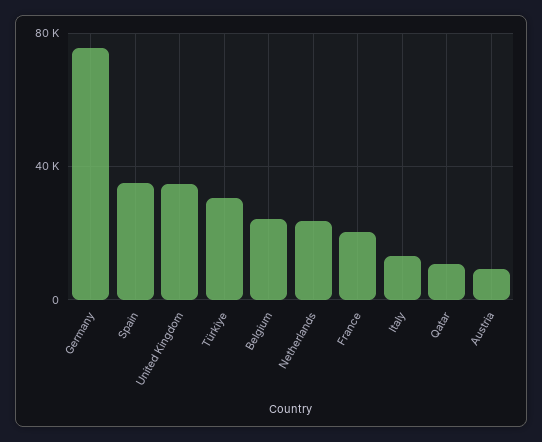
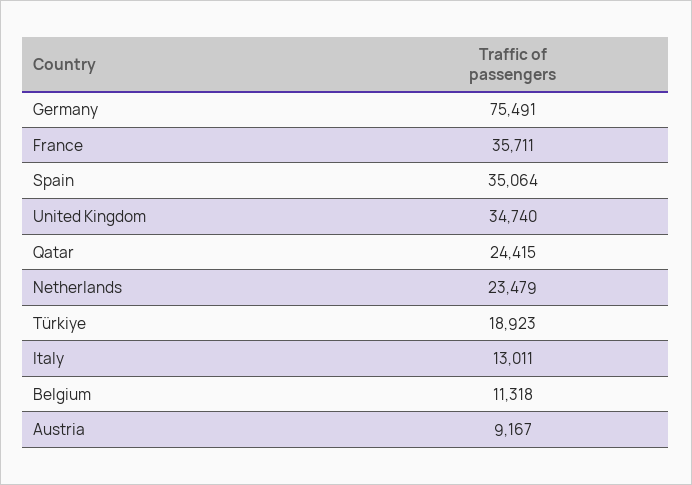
  {
    "Germany": 75491,
    "Spain": 35064,
    "United Kingdom": 34740,
-   "Türkiye": 30000,
+   "Türkiye": 18923,
-   "Belgium": 25000,
+   "Belgium": 11318,
    "Netherlands": 23479,
-   "France": 20000,
+   "France": 35711,
    "Italy": 13011,
-   "Qatar": 10000,
+   "Qatar": 24415,
    "Austria": 9167
  }

